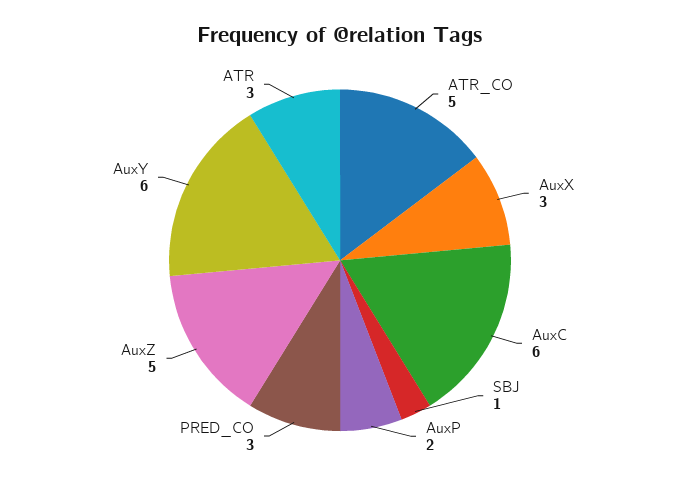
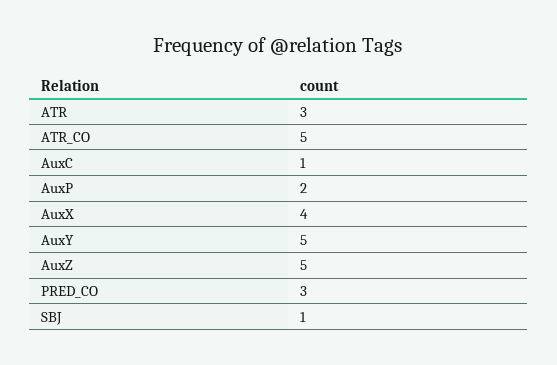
  {
    "ATR_CO": 5,
-   "AuxX": 3,
+   "AuxX": 4,
-   "AuxC": 6,
+   "AuxC": 1,
    "SBJ": 1,
    "AuxP": 2,
    "PRED_CO": 3,
    "AuxZ": 5,
-   "AuxY": 6,
+   "AuxY": 5,
    "ATR": 3
  }

